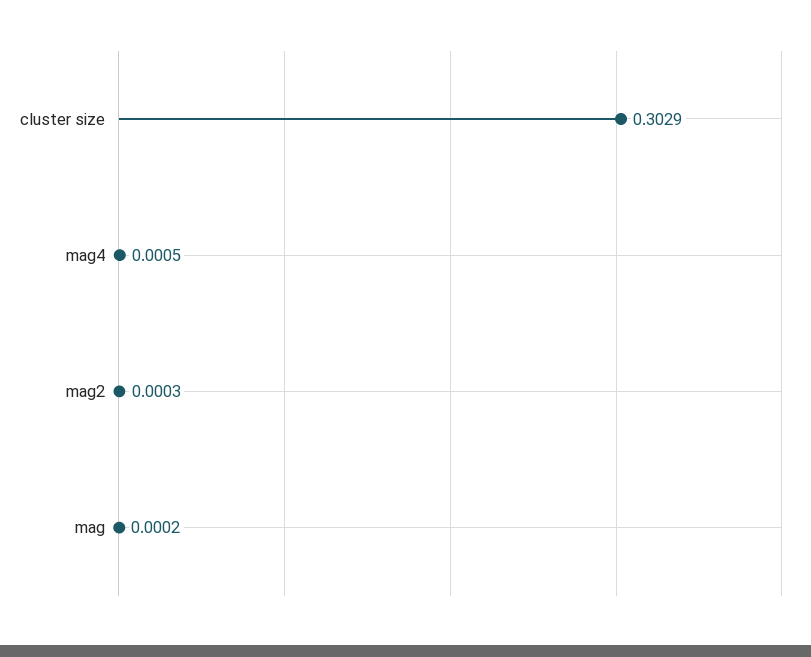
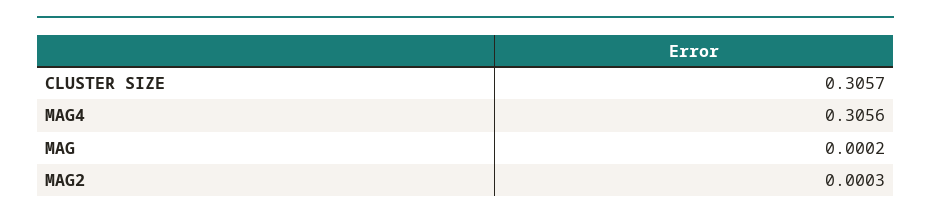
  {
-   "cluster size": 0.3029,
+   "cluster size": 0.3057,
-   "mag4": 0.0005,
+   "mag4": 0.3056,
    "mag2": 0.0003,
    "mag": 0.0002
  }

